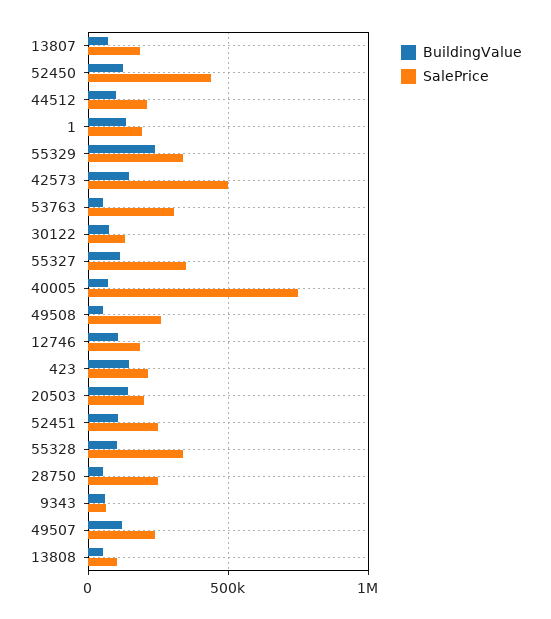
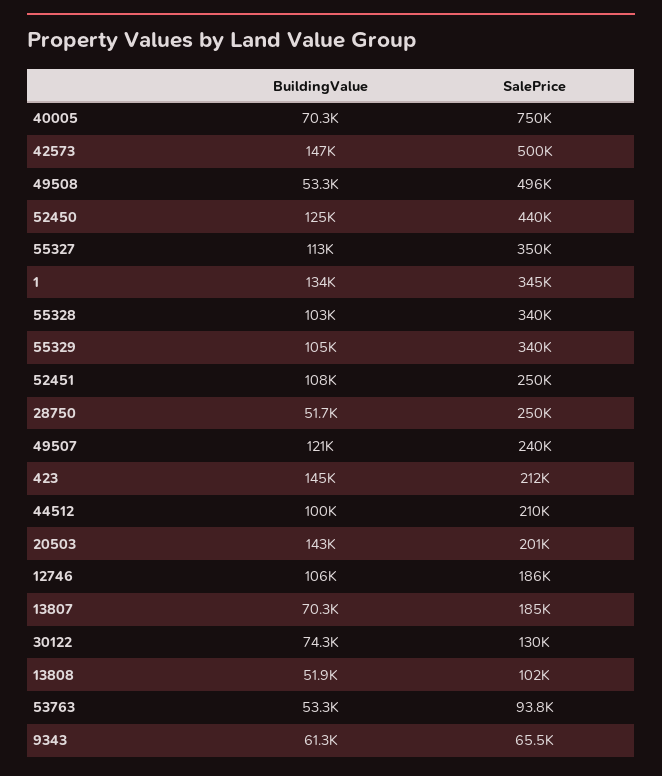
  {
    "BuildingValue": {
      "13807": 70300,
      "52450": 125000,
      "44512": 100000,
      "1": 134000,
-     "55329": 250000,
+     "55329": 105000,
      "42573": 147000,
      "53763": 53300,
      "30122": 74300,
      "55327": 113000,
      "40005": 70300,
      "49508": 53300,
      "12746": 106000,
      "423": 145000,
      "20503": 143000,
      "52451": 108000,
      "55328": 103000,
      "28750": 51700,
      "9343": 61300,
      "49507": 121000,
      "13808": 51900
    },
    "SalePrice": {
      "13807": 185000,
      "52450": 440000,
      "44512": 210000,
-     "1": 200000,
+     "1": 345000,
      "55329": 340000,
      "42573": 500000,
-     "53763": 300000,
+     "53763": 93800,
      "30122": 130000,
      "55327": 350000,
      "40005": 750000,
-     "49508": 250000,
+     "49508": 496000,
      "12746": 186000,
      "423": 212000,
      "20503": 201000,
      "52451": 250000,
      "55328": 340000,
      "28750": 250000,
      "9343": 65500,
      "49507": 240000,
      "13808": 102000
    }
  }

